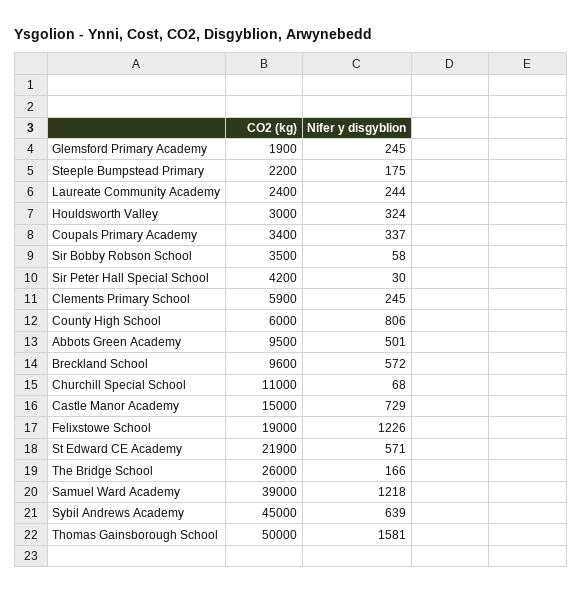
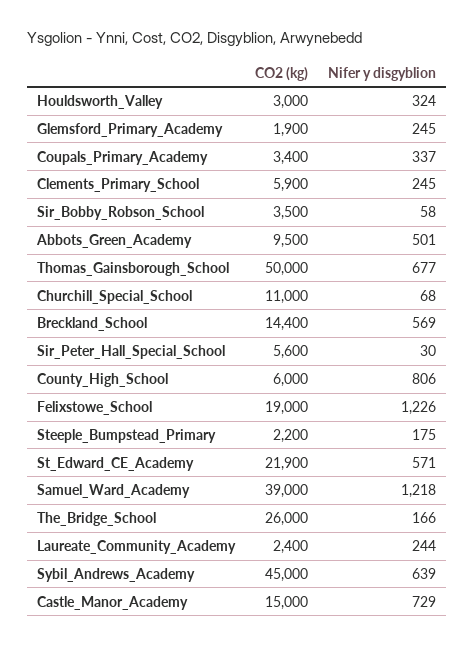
  {
    "CO2 (kg)": {
      "Glemsford Primary Academy": 1900,
      "Steeple Bumpstead Primary": 2200,
      "Laureate Community Academy": 2400,
      "Houldsworth Valley": 3000,
      "Coupals Primary Academy": 3400,
      "Sir Bobby Robson School": 3500,
-     "Sir Peter Hall Special School": 4200,
+     "Sir Peter Hall Special School": 5600,
      "Clements Primary School": 5900,
      "County High School": 6000,
      "Abbots Green Academy": 9500,
-     "Breckland School": 9600,
+     "Breckland School": 14400,
      "Churchill Special School": 11000,
      "Castle Manor Academy": 15000,
      "Felixstowe School": 19000,
      "St Edward CE Academy": 21900,
      "The Bridge School": 26000,
      "Samuel Ward Academy": 39000,
      "Sybil Andrews Academy": 45000,
      "Thomas Gainsborough School": 50000
    },
    "Nifer y disgyblion": {
      "Glemsford Primary Academy": 245,
      "Steeple Bumpstead Primary": 175,
      "Laureate Community Academy": 244,
      "Houldsworth Valley": 324,
      "Coupals Primary Academy": 337,
      "Sir Bobby Robson School": 58,
      "Sir Peter Hall Special School": 30,
      "Clements Primary School": 245,
      "County High School": 806,
      "Abbots Green Academy": 501,
-     "Breckland School": 572,
+     "Breckland School": 569,
      "Churchill Special School": 68,
      "Castle Manor Academy": 729,
      "Felixstowe School": 1226,
      "St Edward CE Academy": 571,
      "The Bridge School": 166,
      "Samuel Ward Academy": 1218,
      "Sybil Andrews Academy": 639,
-     "Thomas Gainsborough School": 1581
+     "Thomas Gainsborough School": 677
    }
  }

